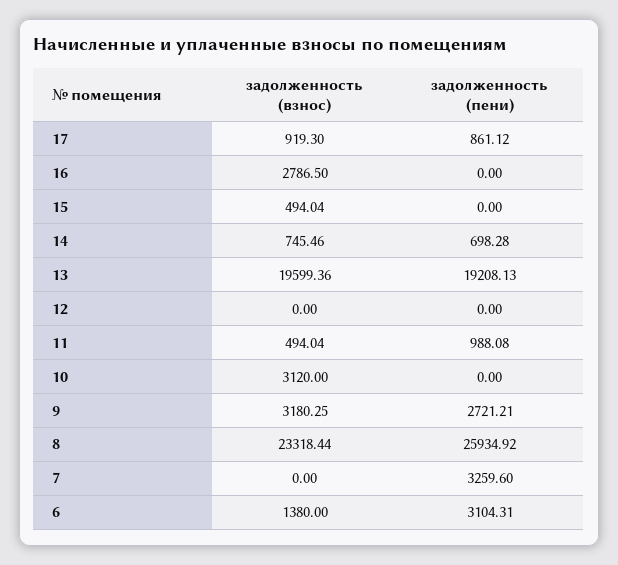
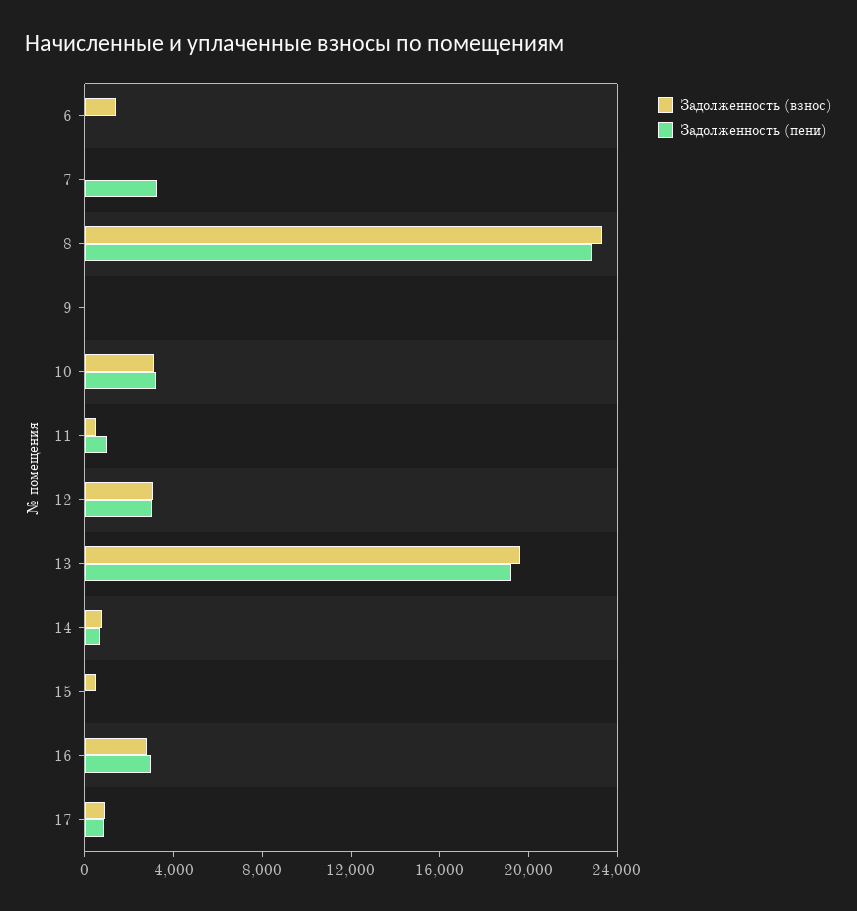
  {
    "задолженность (взнос)": {
      "17": 919.3,
      "16": 2786.5,
      "15": 494.04,
      "14": 745.46,
      "13": 19599.36,
-     "12": 0,
+     "12": 3000,
      "11": 494.04,
      "10": 3120,
-     "9": 3180.25,
+     "9": 0,
      "8": 23318.44,
      "7": 0,
      "6": 1380
    },
    "задолженность (пени)": {
      "17": 861.12,
-     "16": 0,
+     "16": 3000,
      "15": 0,
      "14": 698.28,
      "13": 19208.13,
-     "12": 0,
+     "12": 3000,
      "11": 988.08,
-     "10": 0,
+     "10": 3000,
-     "9": 2721.21,
+     "9": 0,
-     "8": 25934.92,
+     "8": 23000,
      "7": 3259.6,
-     "6": 3104.31
+     "6": 0
    }
  }

